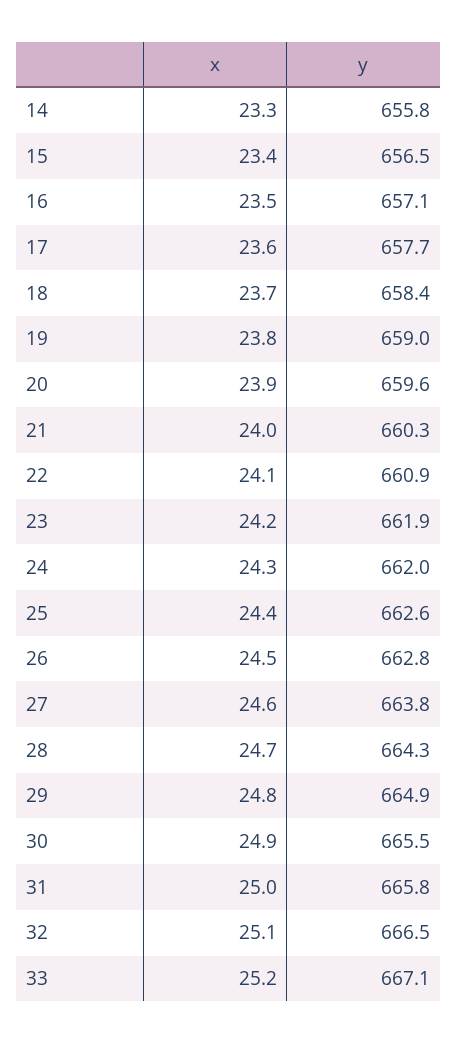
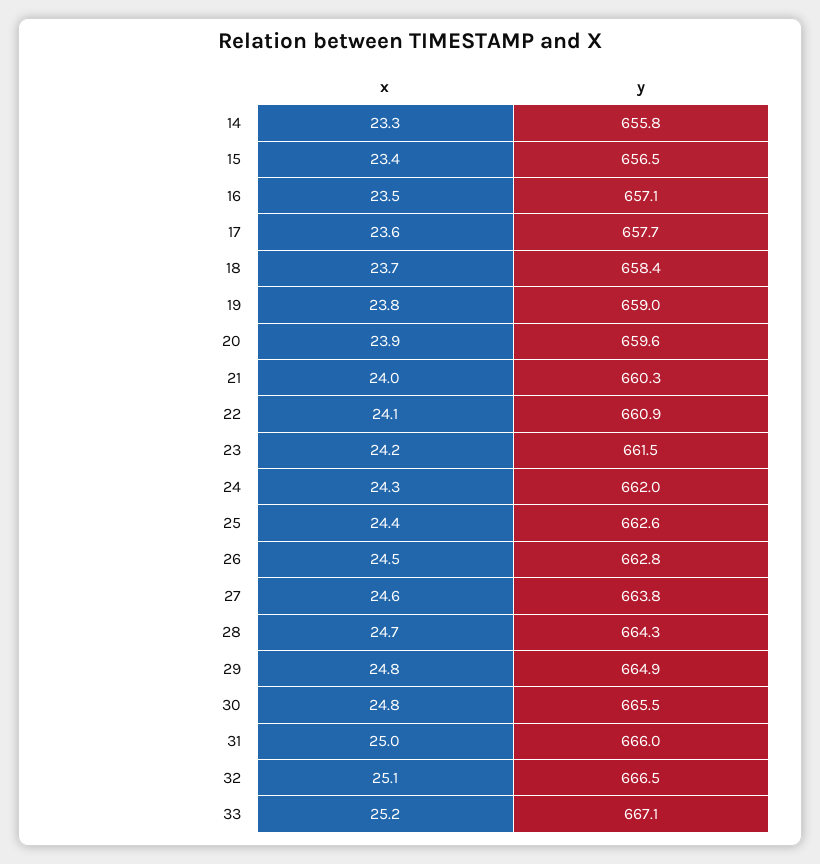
  {
    "x": {
      "14": 23.3,
      "15": 23.4,
      "16": 23.5,
      "17": 23.6,
      "18": 23.7,
      "19": 23.8,
      "20": 23.9,
      "21": 24,
      "22": 24.1,
      "23": 24.2,
      "24": 24.3,
      "25": 24.4,
      "26": 24.5,
      "27": 24.6,
      "28": 24.7,
      "29": 24.8,
-     "30": 24.9,
+     "30": 24.8,
      "31": 25,
      "32": 25.1,
      "33": 25.2
    },
    "y": {
      "14": 655.8,
      "15": 656.5,
      "16": 657.1,
      "17": 657.7,
      "18": 658.4,
      "19": 659,
      "20": 659.6,
      "21": 660.3,
      "22": 660.9,
-     "23": 661.9,
+     "23": 661.5,
      "24": 662,
      "25": 662.6,
      "26": 662.8,
      "27": 663.8,
      "28": 664.3,
      "29": 664.9,
      "30": 665.5,
-     "31": 665.8,
+     "31": 666,
      "32": 666.5,
      "33": 667.1
    }
  }

